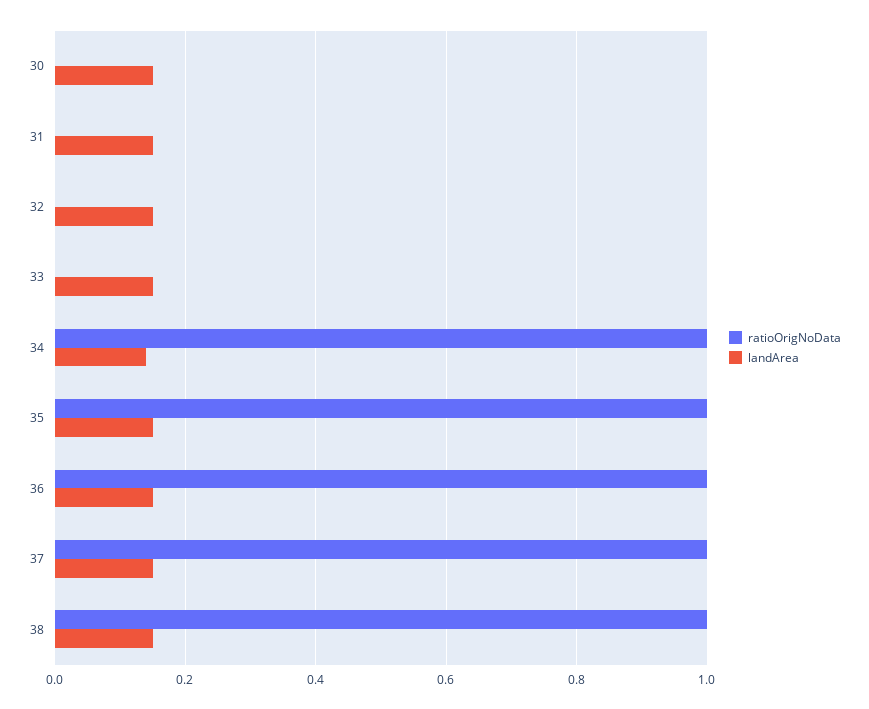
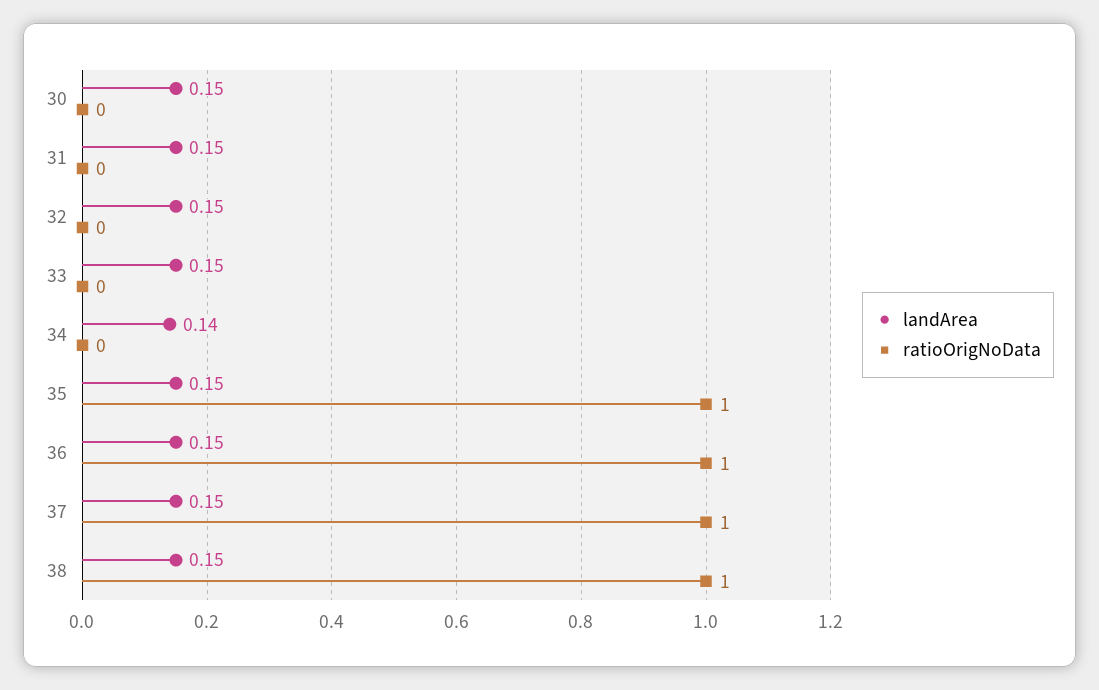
  {
    "ratioOrigNoData": {
      "30": 0,
      "31": 0,
      "32": 0,
      "33": 0,
-     "34": 1,
+     "34": 0,
      "35": 1,
      "36": 1,
      "37": 1,
      "38": 1
    },
    "landArea": {
      "30": 0.15,
      "31": 0.15,
      "32": 0.15,
      "33": 0.15,
      "34": 0.14,
      "35": 0.15,
      "36": 0.15,
      "37": 0.15,
      "38": 0.15
    }
  }

